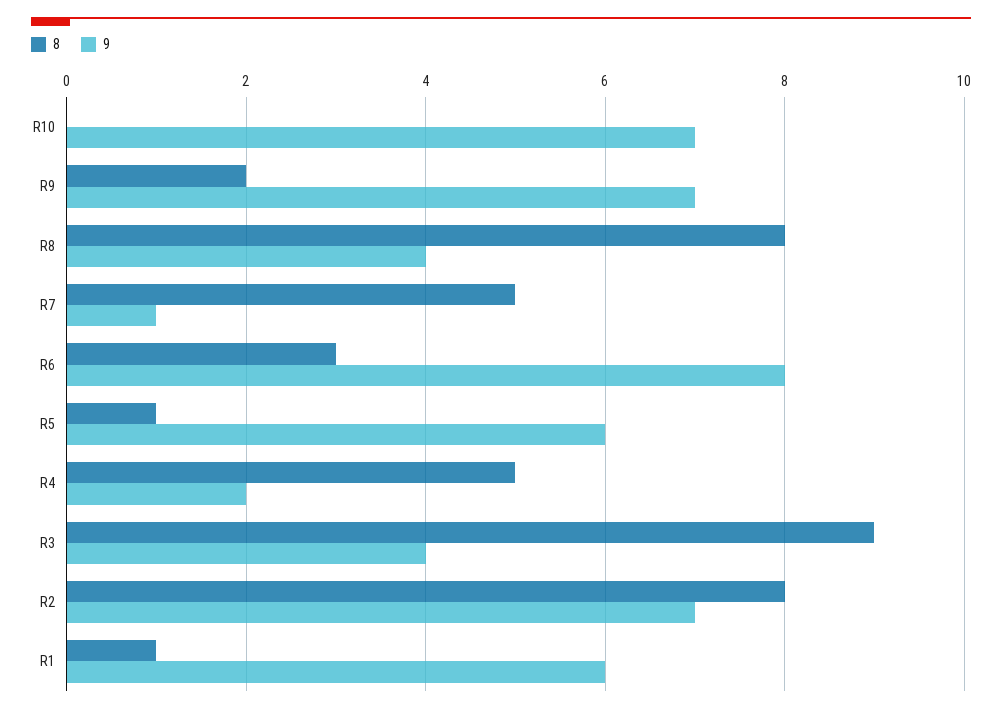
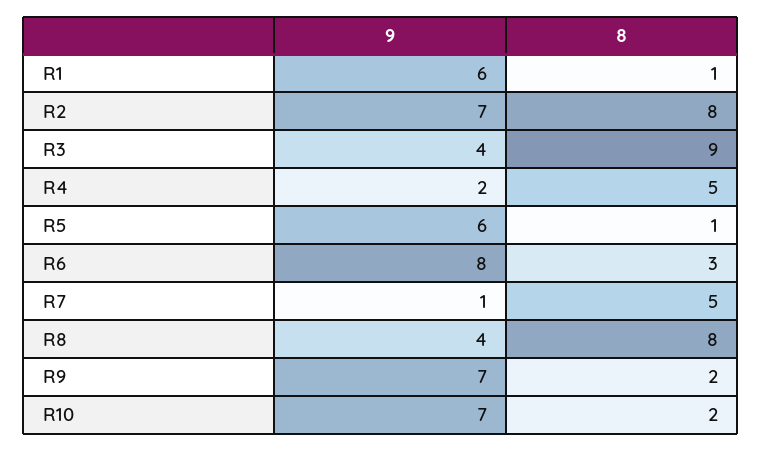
  {
    "8": {
-     "R10": 0,
+     "R10": 2,
      "R9": 2,
      "R8": 8,
      "R7": 5,
      "R6": 3,
      "R5": 1,
      "R4": 5,
      "R3": 9,
      "R2": 8,
      "R1": 1
    },
    "9": {
      "R10": 7,
      "R9": 7,
      "R8": 4,
      "R7": 1,
      "R6": 8,
      "R5": 6,
      "R4": 2,
      "R3": 4,
      "R2": 7,
      "R1": 6
    }
  }

